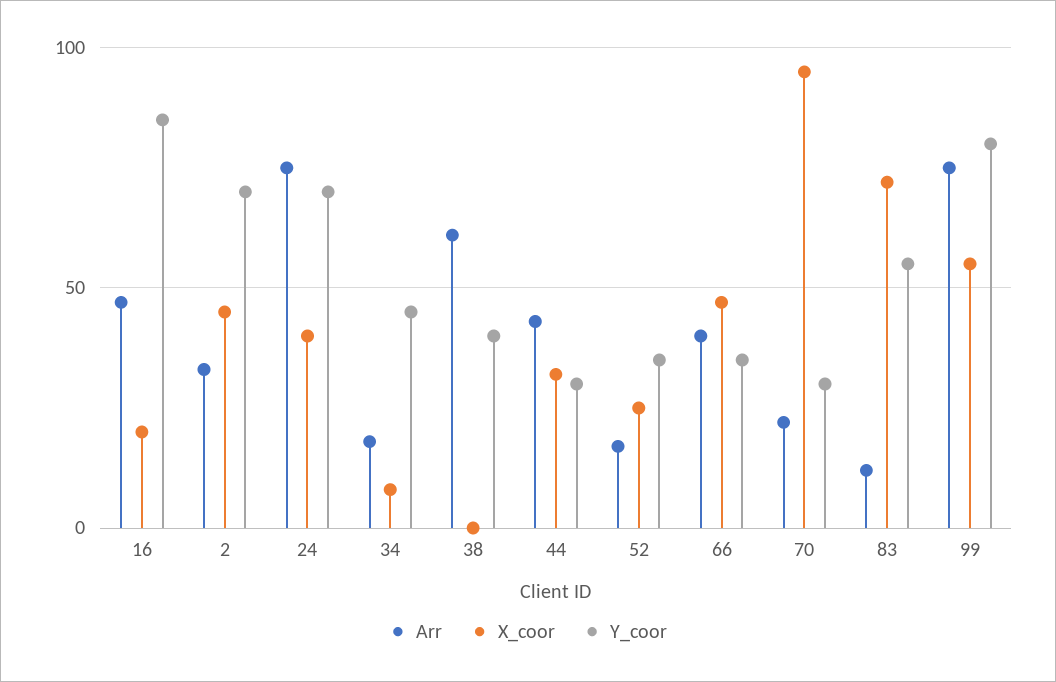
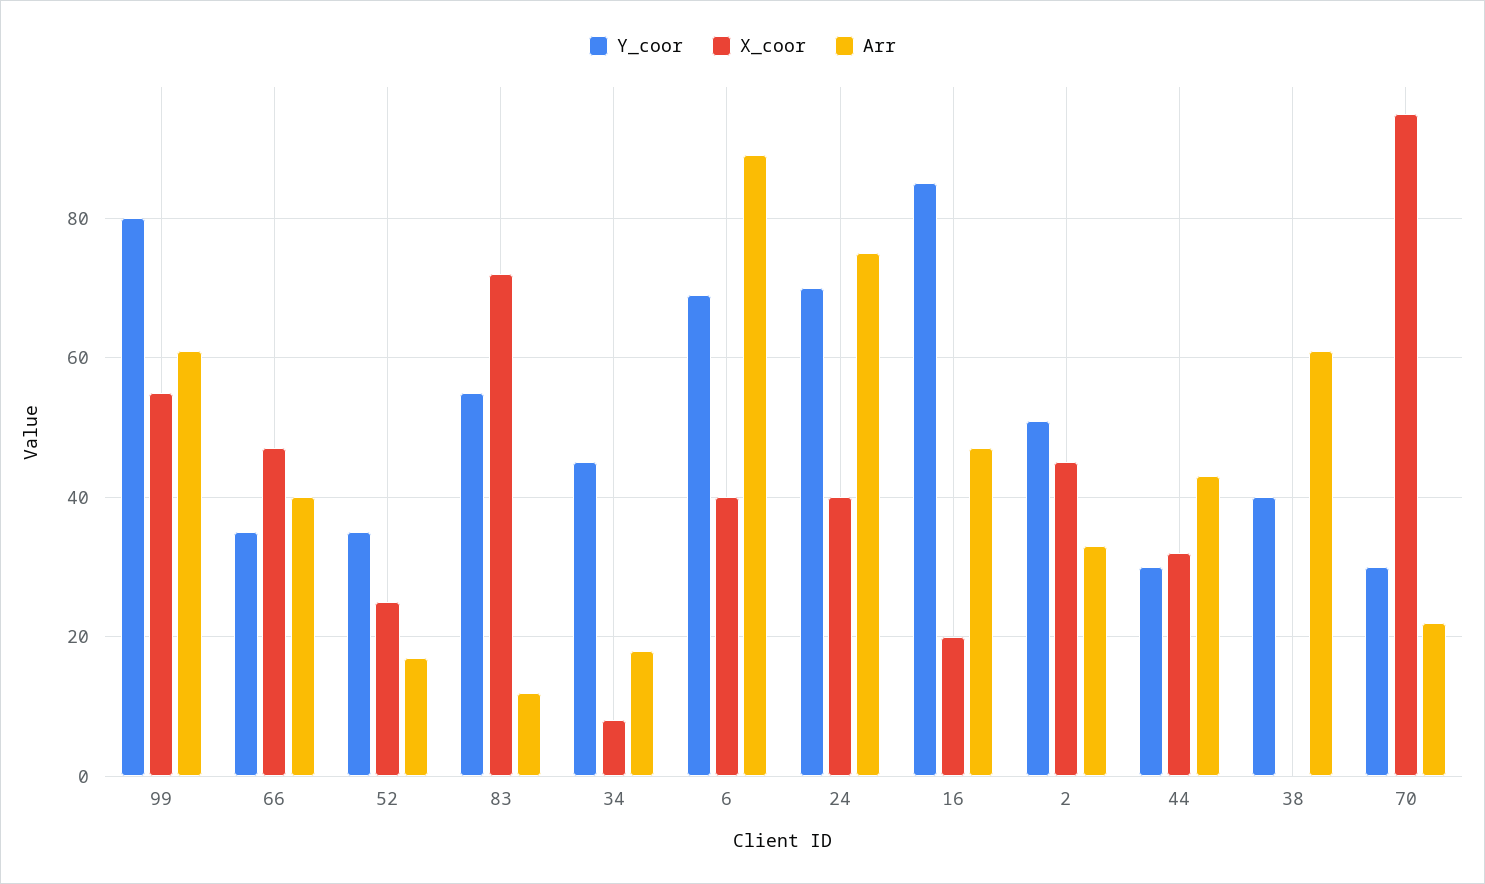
  {
    "Arr": {
      "16": 45,
      "2": 35,
      "24": 75,
      "34": 20,
      "38": 60,
      "44": 45,
      "52": 15,
      "66": 40,
      "70": 20,
      "83": 10,
-     "99": 75
+     "99": 60,
+     "6": 90
    },
    "X_coor": {
      "16": 20,
      "2": 45,
      "24": 40,
      "34": 10,
      "38": 0,
      "44": 30,
      "52": 25,
      "66": 45,
      "70": 95,
      "83": 70,
-     "99": 55
+     "99": 55,
+     "6": 40
    },
    "Y_coor": {
      "16": 85,
-     "2": 70,
+     "2": 50,
      "24": 70,
      "34": 45,
      "38": 40,
      "44": 30,
      "52": 35,
      "66": 35,
      "70": 30,
      "83": 55,
-     "99": 80
+     "99": 80,
+     "6": 70
    }
  }

